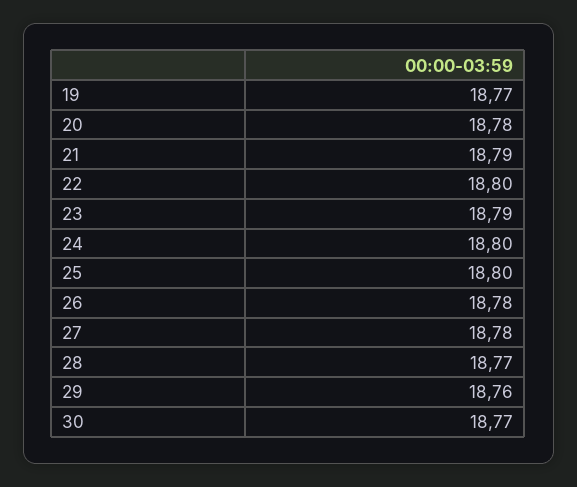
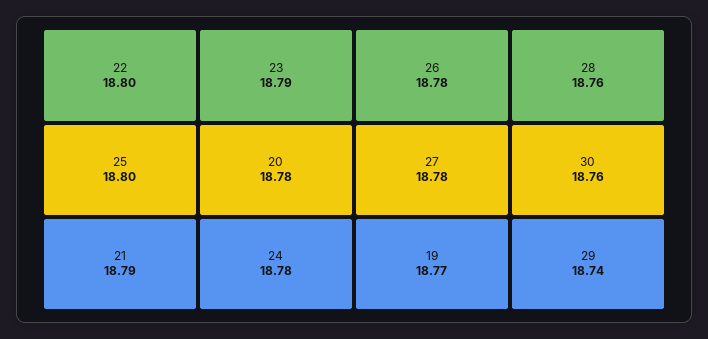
  {
    "19": 18.77,
    "20": 18.78,
    "21": 18.79,
    "22": 18.8,
    "23": 18.79,
-   "24": 18.8,
+   "24": 18.78,
    "25": 18.8,
    "26": 18.78,
    "27": 18.78,
-   "28": 18.77,
+   "28": 18.76,
-   "29": 18.76,
+   "29": 18.74,
-   "30": 18.77
+   "30": 18.76
  }

